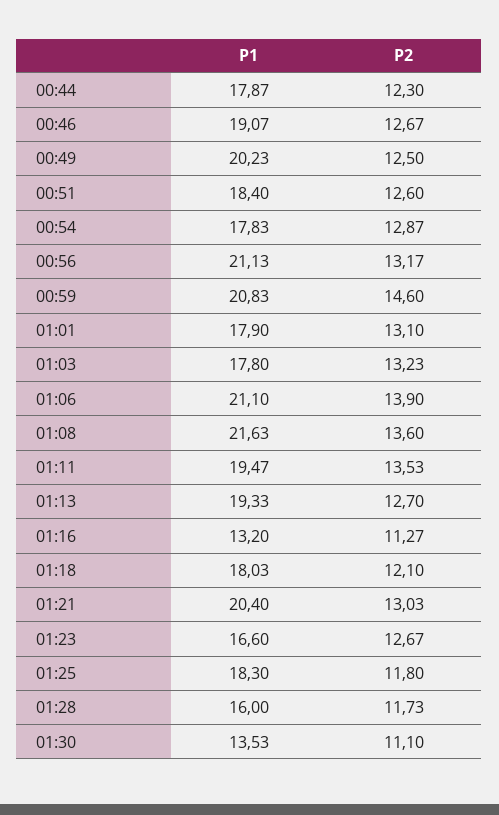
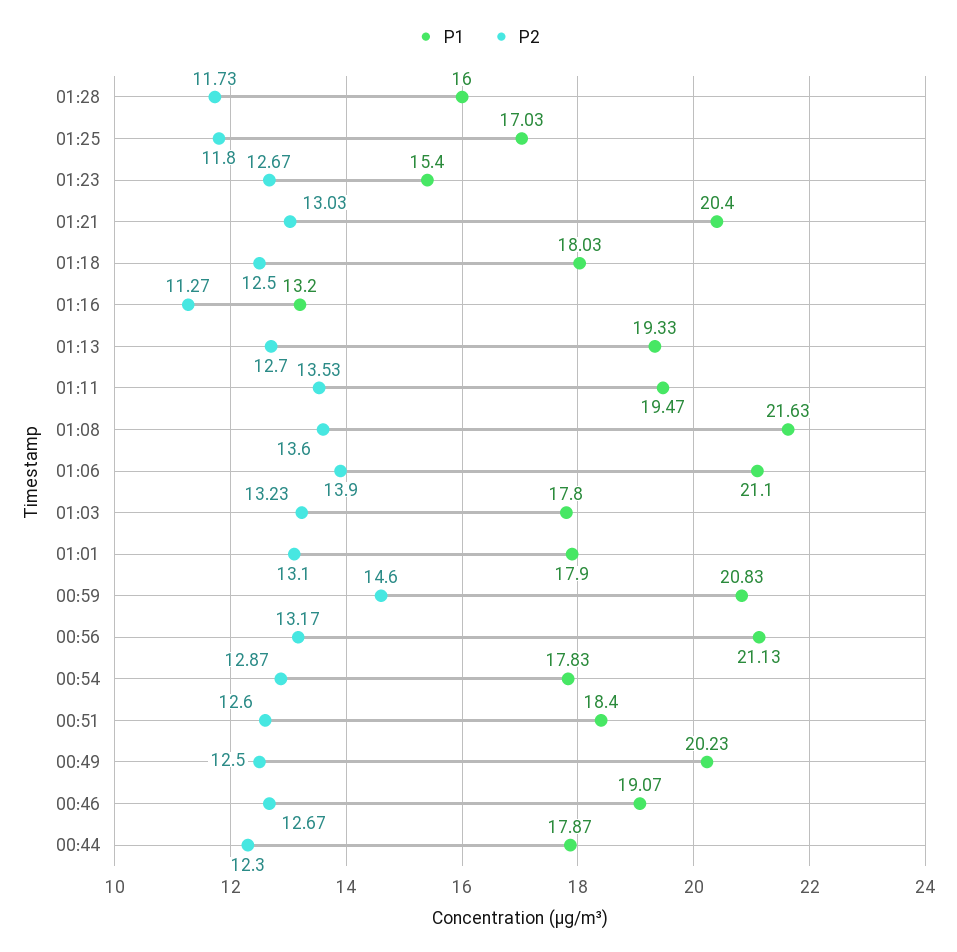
  {
    "P1": {
      "00:44": 17.87,
      "00:46": 19.07,
      "00:49": 20.23,
      "00:51": 18.4,
      "00:54": 17.83,
      "00:56": 21.13,
      "00:59": 20.83,
      "01:01": 17.9,
      "01:03": 17.8,
      "01:06": 21.1,
      "01:08": 21.63,
      "01:11": 19.47,
      "01:13": 19.33,
      "01:16": 13.2,
      "01:18": 18.03,
      "01:21": 20.4,
-     "01:23": 16.6,
+     "01:23": 15.4,
-     "01:25": 18.3,
+     "01:25": 17.03,
-     "01:28": 16,
+     "01:28": 16
-     "01:30": 13.53
    },
    "P2": {
      "00:44": 12.3,
      "00:46": 12.67,
      "00:49": 12.5,
      "00:51": 12.6,
      "00:54": 12.87,
      "00:56": 13.17,
      "00:59": 14.6,
      "01:01": 13.1,
      "01:03": 13.23,
      "01:06": 13.9,
      "01:08": 13.6,
      "01:11": 13.53,
      "01:13": 12.7,
      "01:16": 11.27,
-     "01:18": 12.1,
+     "01:18": 12.5,
      "01:21": 13.03,
      "01:23": 12.67,
      "01:25": 11.8,
-     "01:28": 11.73,
+     "01:28": 11.73
-     "01:30": 11.1
    }
  }

